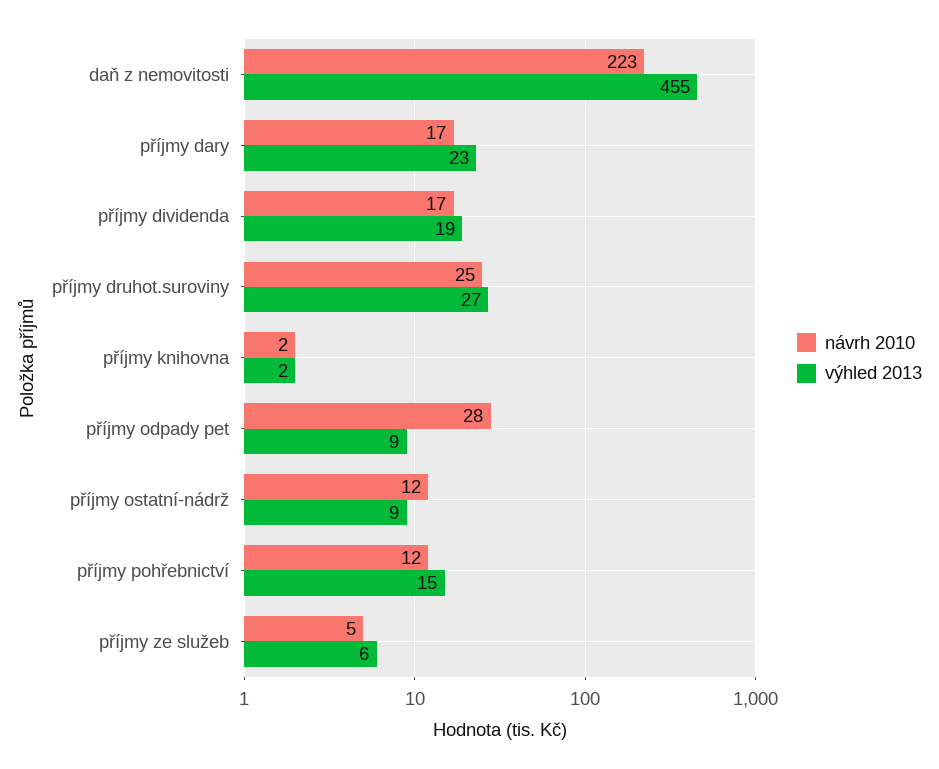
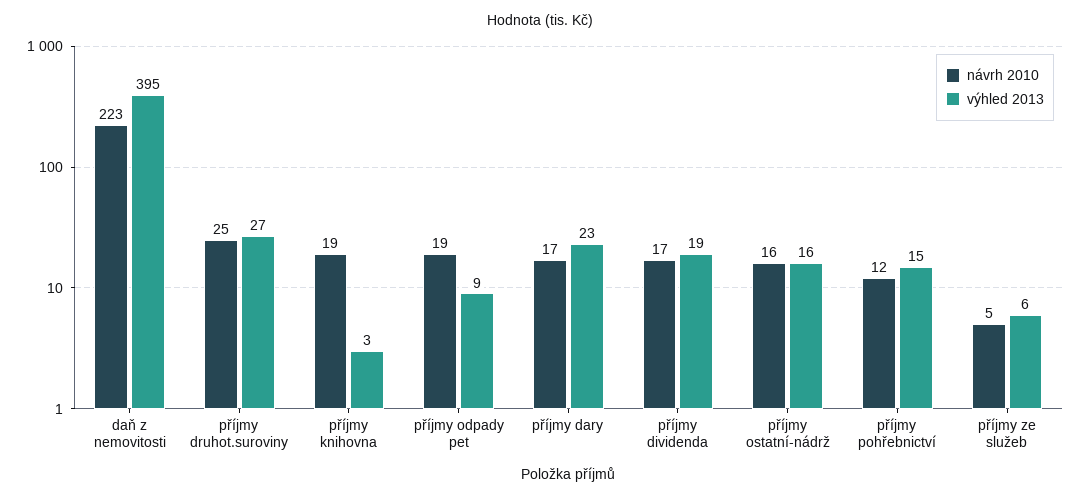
  {
    "návrh 2010": {
      "daň z nemovitosti": 223,
      "příjmy dary": 17,
      "příjmy dividenda": 17,
      "příjmy druhot.suroviny": 25,
-     "příjmy knihovna": 2,
+     "příjmy knihovna": 19,
-     "příjmy odpady pet": 28,
+     "příjmy odpady pet": 19,
-     "příjmy ostatní-nádrž": 12,
+     "příjmy ostatní-nádrž": 16,
      "příjmy pohřebnictví": 12,
      "příjmy ze služeb": 5
    },
    "výhled 2013": {
-     "daň z nemovitosti": 455,
+     "daň z nemovitosti": 395,
      "příjmy dary": 23,
      "příjmy dividenda": 19,
      "příjmy druhot.suroviny": 27,
-     "příjmy knihovna": 2,
+     "příjmy knihovna": 3,
      "příjmy odpady pet": 9,
-     "příjmy ostatní-nádrž": 9,
+     "příjmy ostatní-nádrž": 16,
      "příjmy pohřebnictví": 15,
      "příjmy ze služeb": 6
    }
  }

